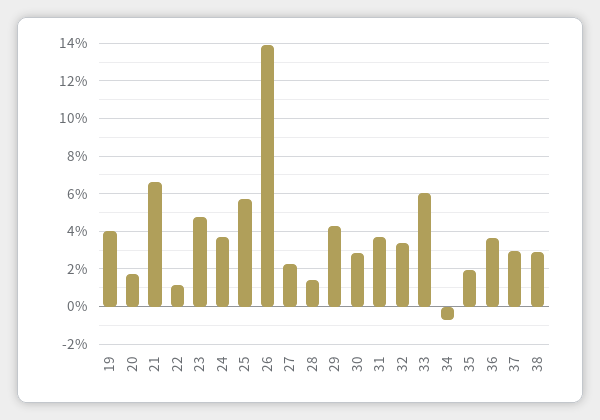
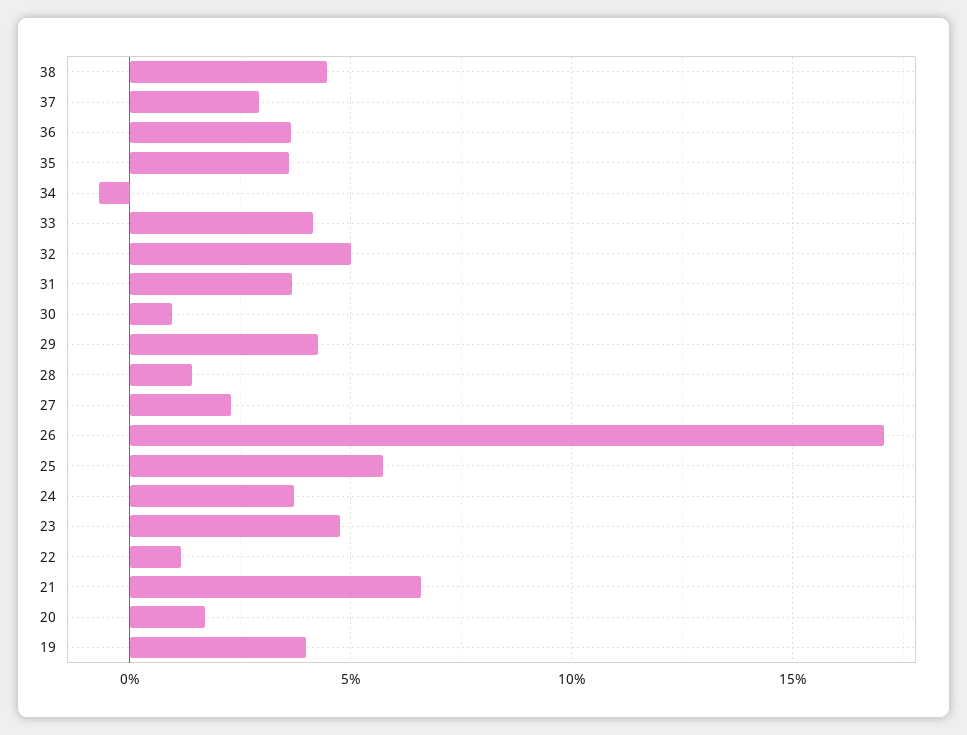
  {
    "19": 4,
    "20": 1.5,
    "21": 6.5,
    "22": 1,
    "23": 5,
    "24": 3.5,
    "25": 5.5,
-   "26": 14,
+   "26": 17,
    "27": 2.5,
    "28": 1.5,
    "29": 4.5,
-   "30": 3,
+   "30": 1,
    "31": 3.5,
-   "32": 3.5,
+   "32": 5,
-   "33": 6,
+   "33": 4,
    "34": -0.5,
-   "35": 2,
+   "35": 3.5,
    "36": 3.5,
    "37": 3,
-   "38": 3
+   "38": 4.5
  }

